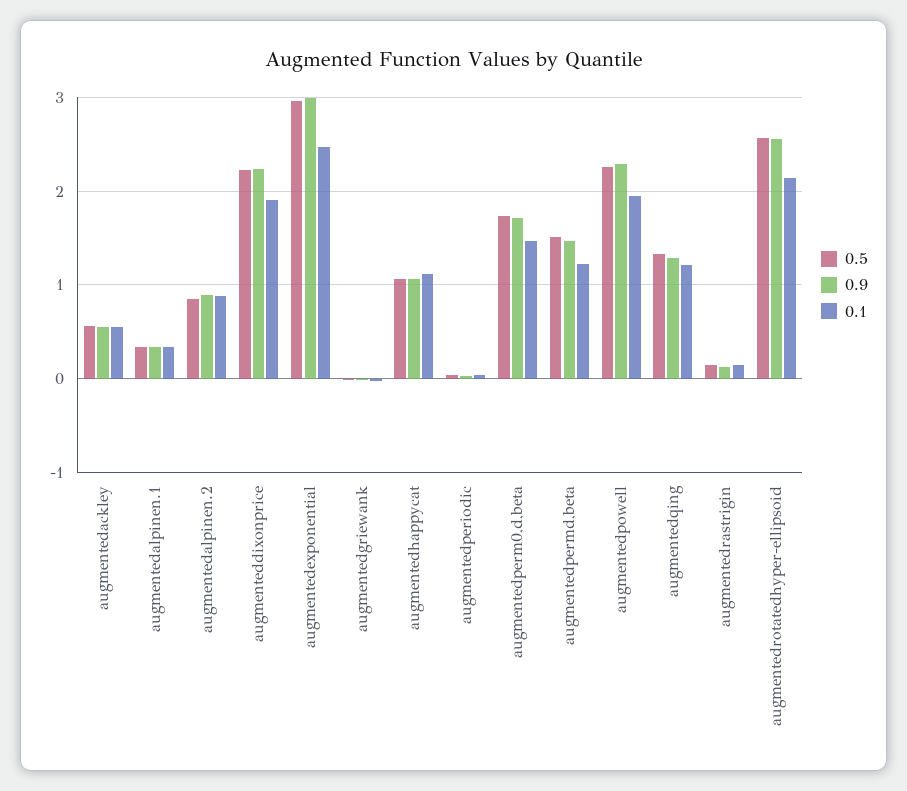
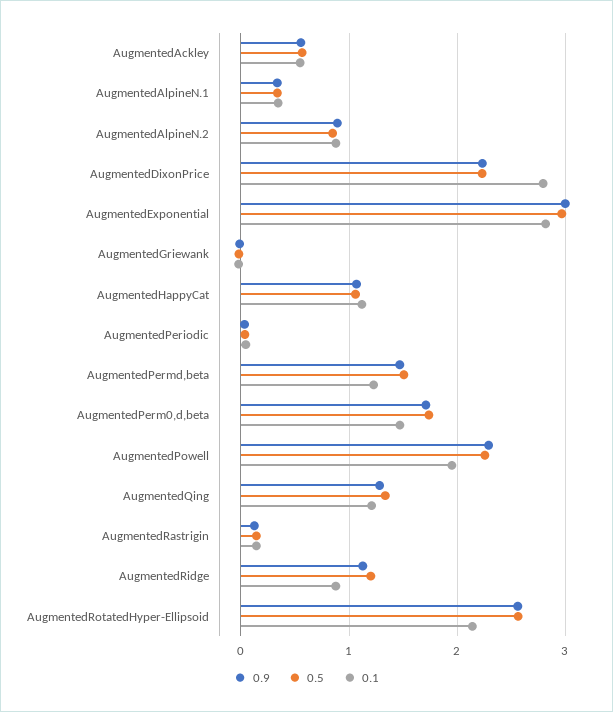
  {
    "0.5": {
      "augmentedackley": 0.6,
      "augmentedalpinen.1": 0.3,
      "augmentedalpinen.2": 0.8,
      "augmenteddixonprice": 2.2,
      "augmentedexponential": 3,
      "augmentedgriewank": 0,
      "augmentedhappycat": 1.1,
      "augmentedperiodic": 0,
      "augmentedperm0,d,beta": 1.7,
      "augmentedpermd,beta": 1.5,
      "augmentedpowell": 2.3,
      "augmentedqing": 1.3,
      "augmentedrastrigin": 0.1,
-     "augmentedrotatedhyper-ellipsoid": 2.6
+     "augmentedrotatedhyper-ellipsoid": 2.6,
+     "AugmentedRidge": 1.2
    },
    "0.9": {
      "augmentedackley": 0.6,
      "augmentedalpinen.1": 0.3,
      "augmentedalpinen.2": 0.9,
      "augmenteddixonprice": 2.2,
      "augmentedexponential": 3,
      "augmentedgriewank": 0,
      "augmentedhappycat": 1.1,
      "augmentedperiodic": 0,
      "augmentedperm0,d,beta": 1.7,
      "augmentedpermd,beta": 1.5,
      "augmentedpowell": 2.3,
      "augmentedqing": 1.3,
      "augmentedrastrigin": 0.1,
-     "augmentedrotatedhyper-ellipsoid": 2.6
+     "augmentedrotatedhyper-ellipsoid": 2.6,
+     "AugmentedRidge": 1.1
    },
    "0.1": {
      "augmentedackley": 0.5,
      "augmentedalpinen.1": 0.3,
      "augmentedalpinen.2": 0.9,
-     "augmenteddixonprice": 1.9,
+     "augmenteddixonprice": 2.8,
-     "augmentedexponential": 2.5,
+     "augmentedexponential": 2.8,
      "augmentedgriewank": 0,
      "augmentedhappycat": 1.1,
      "augmentedperiodic": 0,
      "augmentedperm0,d,beta": 1.5,
      "augmentedpermd,beta": 1.2,
      "augmentedpowell": 2,
      "augmentedqing": 1.2,
      "augmentedrastrigin": 0.1,
-     "augmentedrotatedhyper-ellipsoid": 2.1
+     "augmentedrotatedhyper-ellipsoid": 2.1,
+     "AugmentedRidge": 0.9
    }
  }

